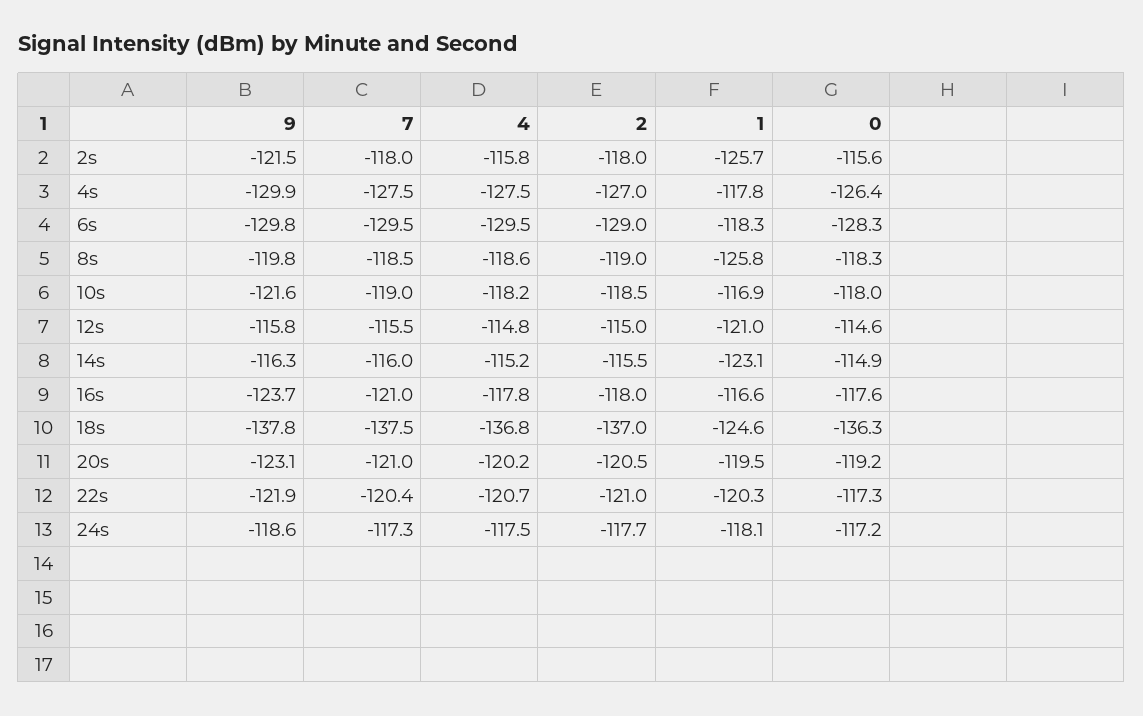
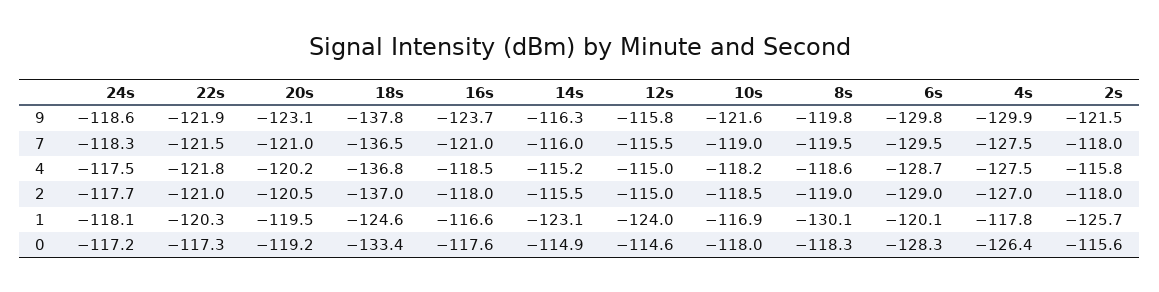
  {
    "9": {
      "2s": -121.5,
      "4s": -129.9,
      "6s": -129.8,
      "8s": -119.8,
      "10s": -121.6,
      "12s": -115.8,
      "14s": -116.3,
      "16s": -123.7,
      "18s": -137.8,
      "20s": -123.1,
      "22s": -121.9,
      "24s": -118.6
    },
    "7": {
      "2s": -118,
      "4s": -127.5,
      "6s": -129.5,
-     "8s": -118.5,
+     "8s": -119.5,
      "10s": -119,
      "12s": -115.5,
      "14s": -116,
      "16s": -121,
-     "18s": -137.5,
+     "18s": -136.5,
      "20s": -121,
-     "22s": -120.4,
+     "22s": -121.5,
-     "24s": -117.3
+     "24s": -118.3
    },
    "4": {
      "2s": -115.8,
      "4s": -127.5,
-     "6s": -129.5,
+     "6s": -128.7,
      "8s": -118.6,
      "10s": -118.2,
-     "12s": -114.8,
+     "12s": -115,
      "14s": -115.2,
-     "16s": -117.8,
+     "16s": -118.5,
      "18s": -136.8,
      "20s": -120.2,
-     "22s": -120.7,
+     "22s": -121.8,
      "24s": -117.5
    },
    "2": {
      "2s": -118,
      "4s": -127,
      "6s": -129,
      "8s": -119,
      "10s": -118.5,
      "12s": -115,
      "14s": -115.5,
      "16s": -118,
      "18s": -137,
      "20s": -120.5,
      "22s": -121,
      "24s": -117.7
    },
    "1": {
      "2s": -125.7,
      "4s": -117.8,
-     "6s": -118.3,
+     "6s": -120.1,
-     "8s": -125.8,
+     "8s": -130.1,
      "10s": -116.9,
-     "12s": -121,
+     "12s": -124,
      "14s": -123.1,
      "16s": -116.6,
      "18s": -124.6,
      "20s": -119.5,
      "22s": -120.3,
      "24s": -118.1
    },
    "0": {
      "2s": -115.6,
      "4s": -126.4,
      "6s": -128.3,
      "8s": -118.3,
      "10s": -118,
      "12s": -114.6,
      "14s": -114.9,
      "16s": -117.6,
-     "18s": -136.3,
+     "18s": -133.4,
      "20s": -119.2,
      "22s": -117.3,
      "24s": -117.2
    }
  }

